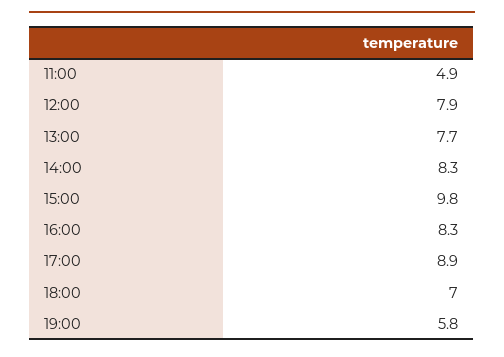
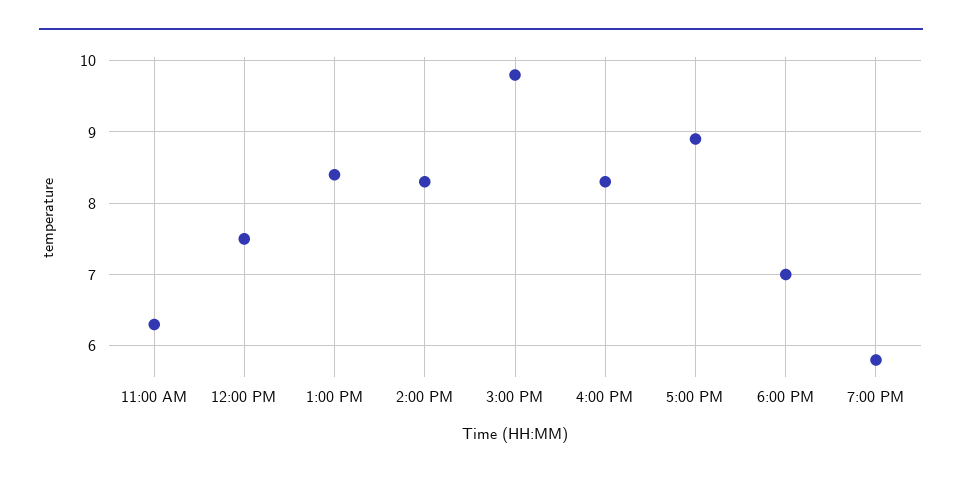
  {
-   "11:00": 4.9,
+   "11:00": 6.3,
-   "12:00": 7.9,
+   "12:00": 7.5,
-   "13:00": 7.7,
+   "13:00": 8.4,
    "14:00": 8.3,
    "15:00": 9.8,
    "16:00": 8.3,
    "17:00": 8.9,
    "18:00": 7,
    "19:00": 5.8
  }

